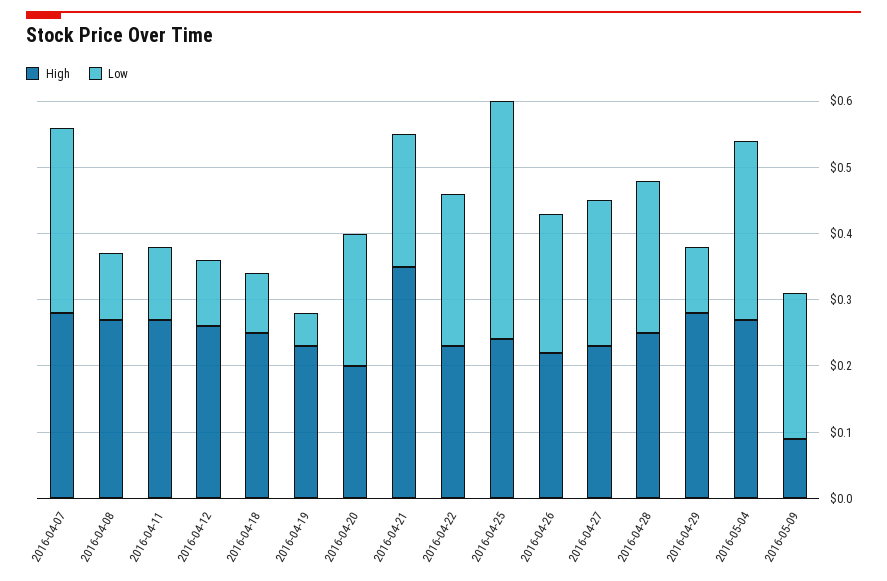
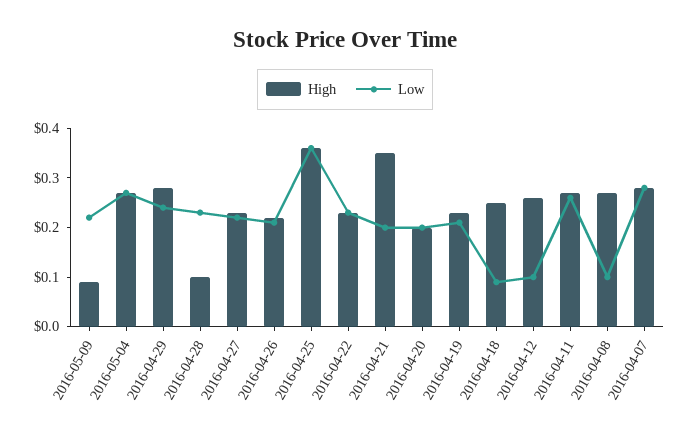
  {
    "High": {
      "2016-04-07": 0.3,
      "2016-04-08": 0.25,
      "2016-04-11": 0.25,
      "2016-04-12": 0.25,
      "2016-04-18": 0.25,
      "2016-04-19": 0.25,
      "2016-04-20": 0.2,
      "2016-04-21": 0.35,
      "2016-04-22": 0.25,
-     "2016-04-25": 0.25,
+     "2016-04-25": 0.35,
      "2016-04-26": 0.2,
      "2016-04-27": 0.25,
-     "2016-04-28": 0.25,
+     "2016-04-28": 0.1,
      "2016-04-29": 0.3,
      "2016-05-04": 0.25,
      "2016-05-09": 0.1
    },
    "Low": {
      "2016-04-07": 0.3,
      "2016-04-08": 0.1,
-     "2016-04-11": 0.1,
+     "2016-04-11": 0.25,
      "2016-04-12": 0.1,
      "2016-04-18": 0.1,
-     "2016-04-19": 0.05,
+     "2016-04-19": 0.2,
      "2016-04-20": 0.2,
      "2016-04-21": 0.2,
      "2016-04-22": 0.25,
      "2016-04-25": 0.35,
      "2016-04-26": 0.2,
      "2016-04-27": 0.2,
      "2016-04-28": 0.25,
-     "2016-04-29": 0.1,
+     "2016-04-29": 0.25,
      "2016-05-04": 0.25,
      "2016-05-09": 0.2
    }
  }

